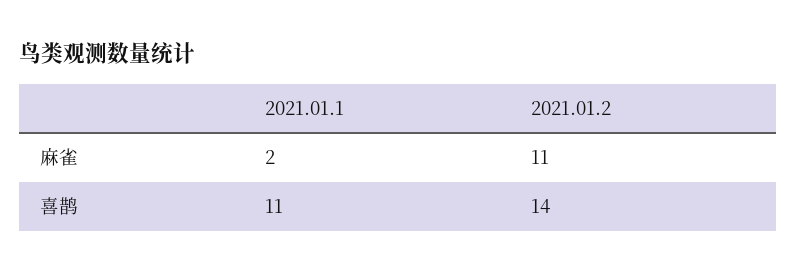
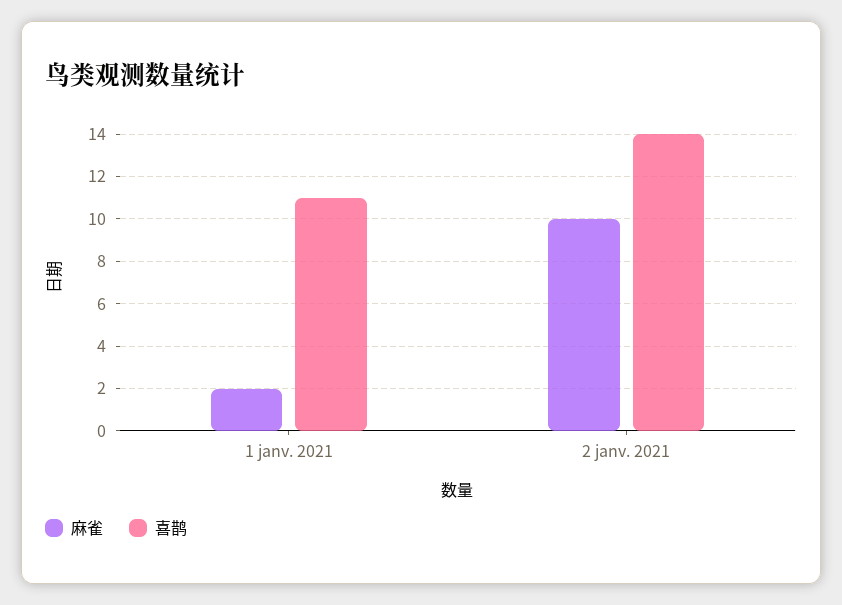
  {
    "麻雀": {
      "2021.01.1": 2,
-     "2021.01.2": 11
+     "2021.01.2": 10
    },
    "喜鹊": {
      "2021.01.1": 11,
      "2021.01.2": 14
    }
  }

